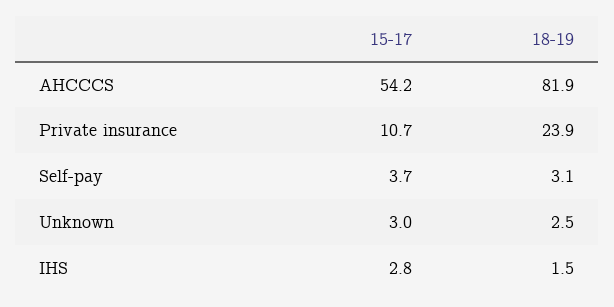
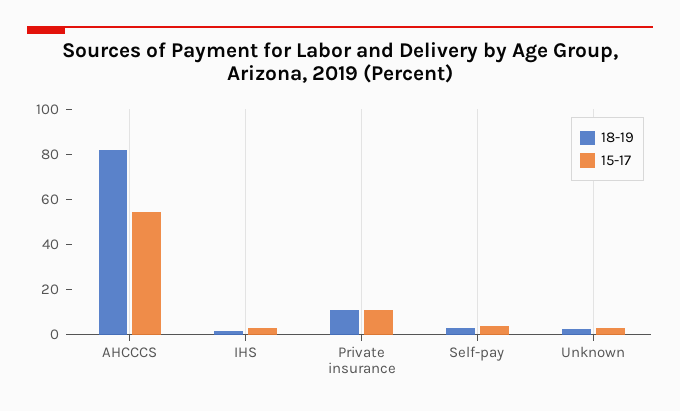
  {
    "15-17": {
      "AHCCCS": 54.2,
      "Private insurance": 10.7,
      "Self-pay": 3.7,
      "Unknown": 3,
      "IHS": 2.8
    },
    "18-19": {
      "AHCCCS": 81.9,
-     "Private insurance": 23.9,
+     "Private insurance": 10,
      "Self-pay": 3.1,
      "Unknown": 2.5,
      "IHS": 1.5
    }
  }

